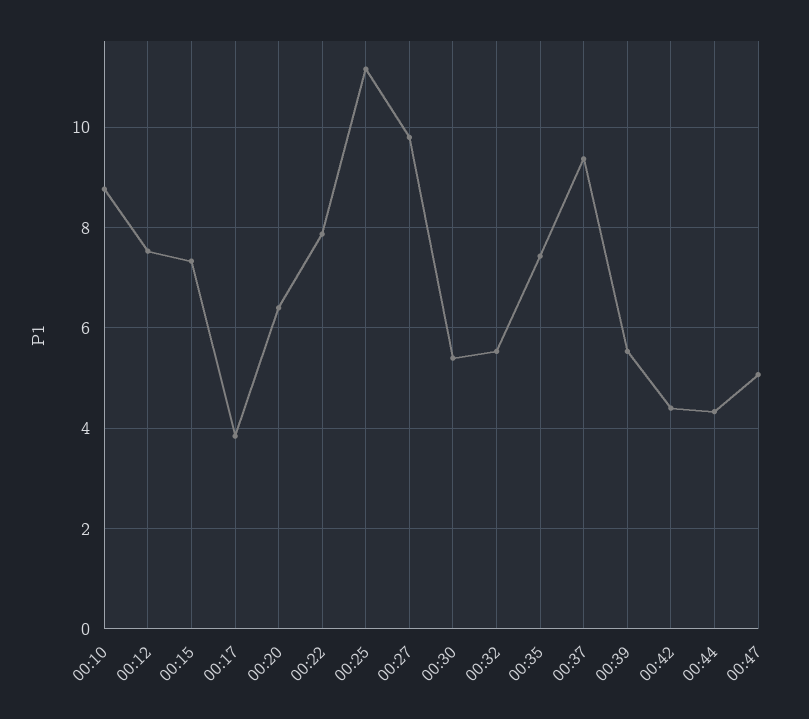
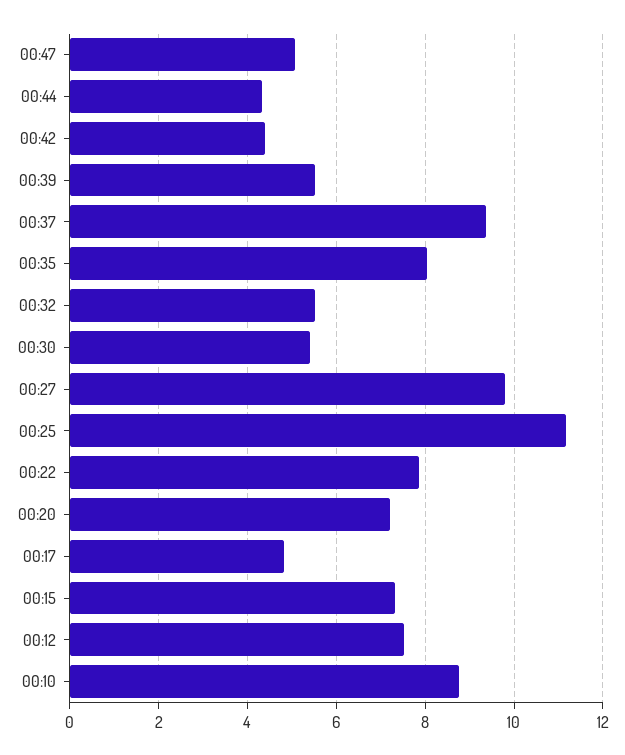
  {
    "00:10": 8.8,
    "00:12": 7.6,
    "00:15": 7.4,
-   "00:17": 3.8,
+   "00:17": 4.8,
-   "00:20": 6.4,
+   "00:20": 7.2,
    "00:22": 7.8,
    "00:25": 11.2,
    "00:27": 9.8,
    "00:30": 5.4,
    "00:32": 5.6,
-   "00:35": 7.4,
+   "00:35": 8,
    "00:37": 9.4,
    "00:39": 5.6,
    "00:42": 4.4,
    "00:44": 4.4,
    "00:47": 5
  }

